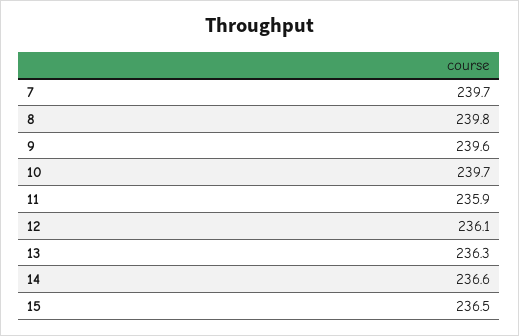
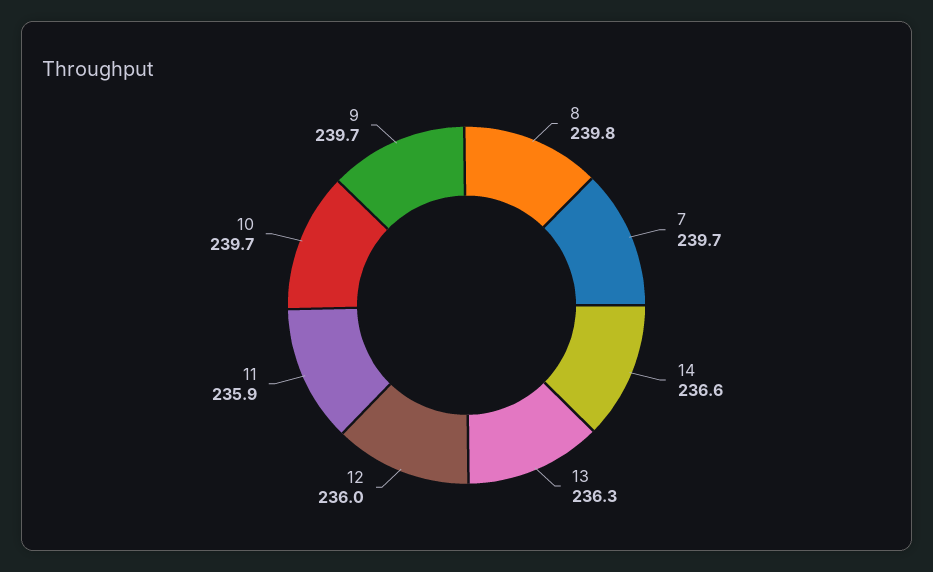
  {
    "7": 239.7,
    "8": 239.8,
-   "9": 239.6,
+   "9": 239.7,
    "10": 239.7,
    "11": 235.9,
-   "12": 236.1,
+   "12": 236,
    "13": 236.3,
-   "14": 236.6,
+   "14": 236.6
-   "15": 236.5
  }

